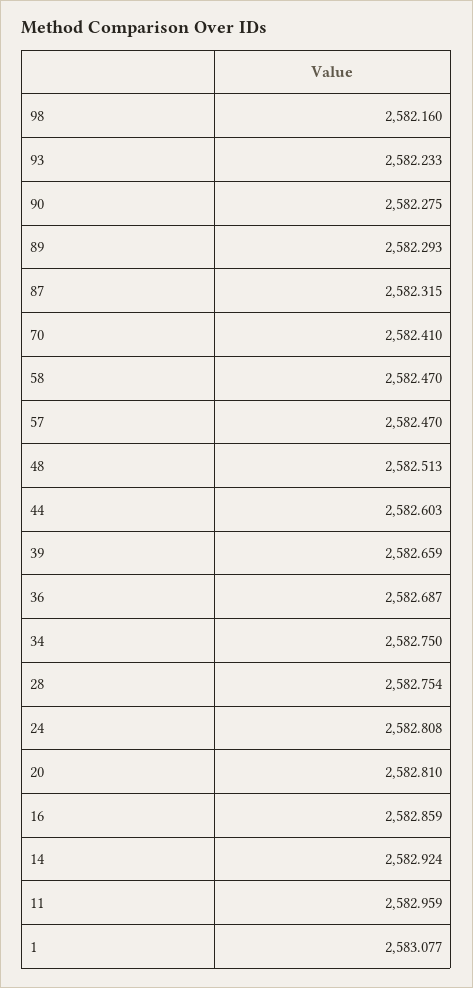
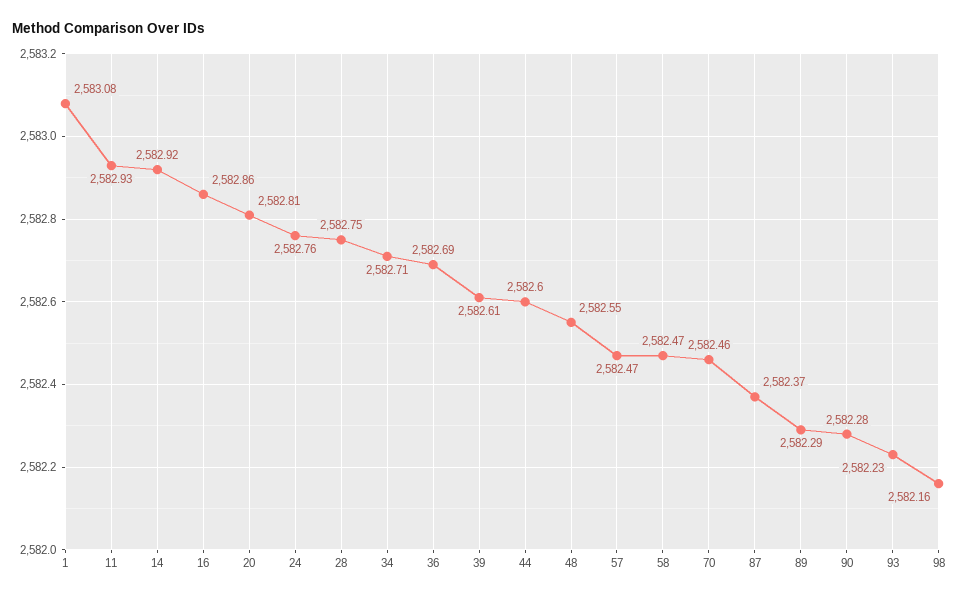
  {
    "98": 2582.16,
    "93": 2582.233,
    "90": 2582.275,
    "89": 2582.293,
-   "87": 2582.315,
+   "87": 2582.37,
-   "70": 2582.41,
+   "70": 2582.46,
    "58": 2582.47,
    "57": 2582.47,
-   "48": 2582.513,
+   "48": 2582.55,
    "44": 2582.603,
-   "39": 2582.659,
+   "39": 2582.61,
    "36": 2582.687,
-   "34": 2582.75,
+   "34": 2582.71,
    "28": 2582.754,
-   "24": 2582.808,
+   "24": 2582.76,
    "20": 2582.81,
    "16": 2582.859,
    "14": 2582.924,
-   "11": 2582.959,
+   "11": 2582.93,
    "1": 2583.077
  }

